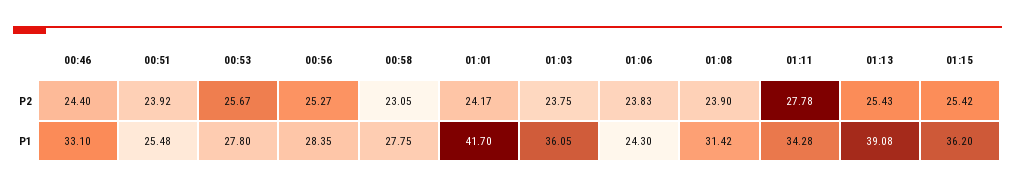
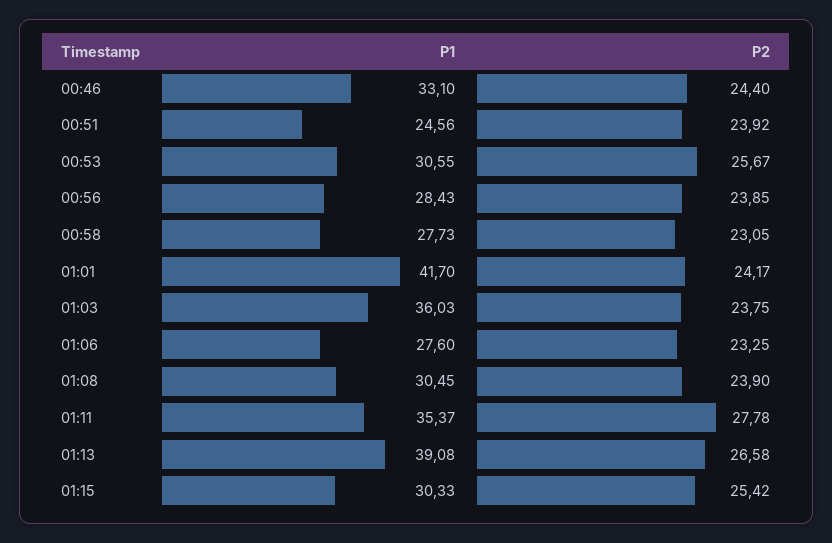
  {
    "00:46": {
      "P2": 24.4,
      "P1": 33.1
    },
    "00:51": {
      "P2": 23.92,
-     "P1": 25.48
+     "P1": 24.56
    },
    "00:53": {
      "P2": 25.67,
-     "P1": 27.8
+     "P1": 30.55
    },
    "00:56": {
-     "P2": 25.27,
+     "P2": 23.85,
-     "P1": 28.35
+     "P1": 28.43
    },
    "00:58": {
      "P2": 23.05,
-     "P1": 27.75
+     "P1": 27.73
    },
    "01:01": {
      "P2": 24.17,
      "P1": 41.7
    },
    "01:03": {
      "P2": 23.75,
-     "P1": 36.05
+     "P1": 36.03
    },
    "01:06": {
-     "P2": 23.83,
+     "P2": 23.25,
-     "P1": 24.3
+     "P1": 27.6
    },
    "01:08": {
      "P2": 23.9,
-     "P1": 31.42
+     "P1": 30.45
    },
    "01:11": {
      "P2": 27.78,
-     "P1": 34.28
+     "P1": 35.37
    },
    "01:13": {
-     "P2": 25.43,
+     "P2": 26.58,
      "P1": 39.08
    },
    "01:15": {
      "P2": 25.42,
-     "P1": 36.2
+     "P1": 30.33
    }
  }

